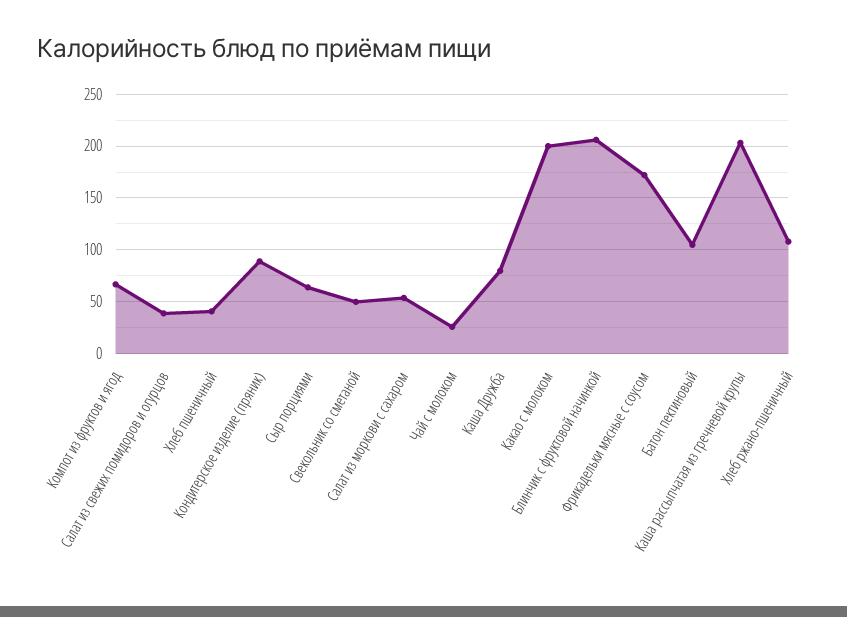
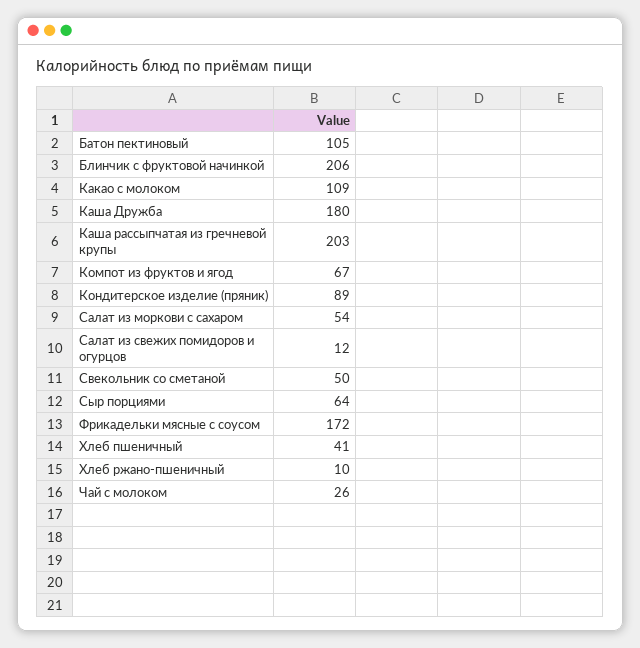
  {
    "Компот из фруктов и ягод": 67,
-   "Салат из свежих помидоров и огурцов": 40,
+   "Салат из свежих помидоров и огурцов": 12,
    "Хлеб пшеничный": 41,
    "Кондитерское изделие (пряник)": 89,
    "Сыр порциями": 64,
    "Свекольник со сметаной": 50,
    "Салат из моркови с сахаром": 54,
    "Чай с молоком": 26,
-   "Каша Дружба": 80,
+   "Каша Дружба": 180,
-   "Какао с молоком": 200,
+   "Какао с молоком": 109,
    "Блинчик с фруктовой начинкой": 206,
    "Фрикадельки мясные с соусом": 172,
    "Батон пектиновый": 105,
    "Каша рассыпчатая из гречневой крупы": 203,
-   "Хлеб ржано-пшеничный": 110
+   "Хлеб ржано-пшеничный": 10
  }

